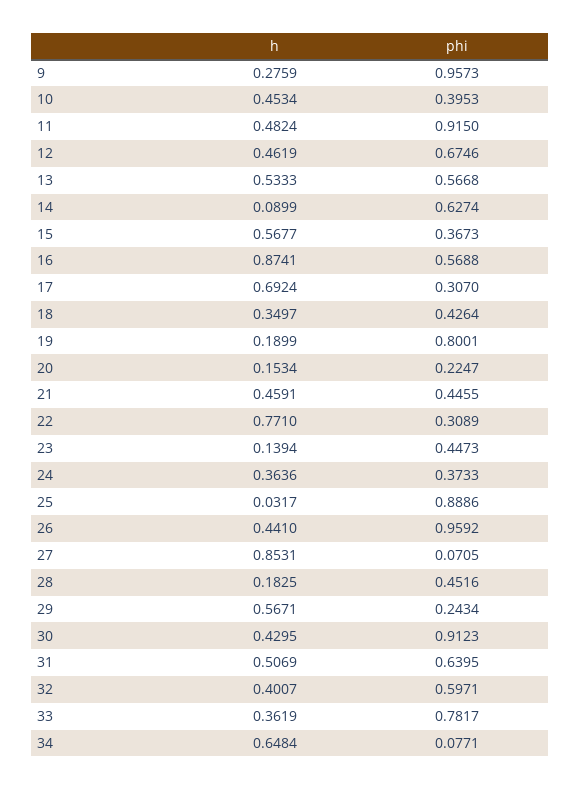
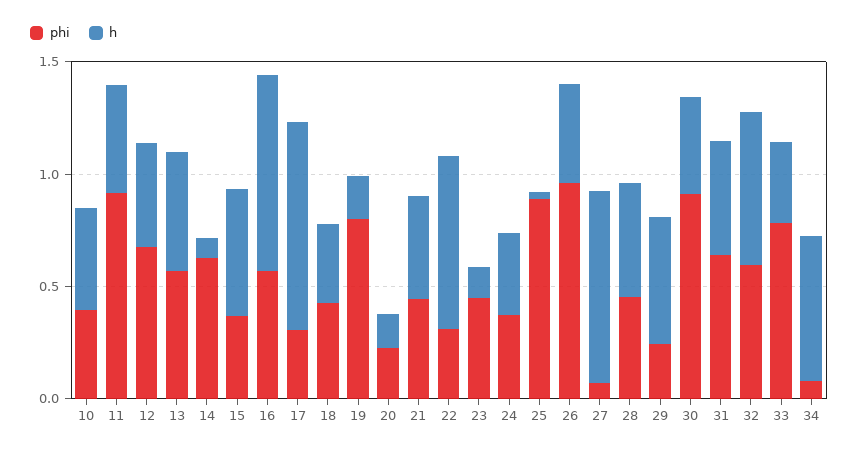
  {
    "h": {
-     "9": 0.2759,
      "10": 0.4534,
      "11": 0.4824,
      "12": 0.4619,
      "13": 0.5333,
      "14": 0.0899,
      "15": 0.5677,
      "16": 0.8741,
-     "17": 0.6924,
+     "17": 0.9,
      "18": 0.3497,
      "19": 0.1899,
      "20": 0.1534,
      "21": 0.4591,
      "22": 0.771,
      "23": 0.1394,
      "24": 0.3636,
      "25": 0.0317,
      "26": 0.441,
      "27": 0.8531,
-     "28": 0.1825,
+     "28": 0.5,
      "29": 0.5671,
      "30": 0.4295,
      "31": 0.5069,
-     "32": 0.4007,
+     "32": 0.7,
      "33": 0.3619,
      "34": 0.6484
    },
    "phi": {
-     "9": 0.9573,
      "10": 0.3953,
      "11": 0.915,
      "12": 0.6746,
      "13": 0.5668,
      "14": 0.6274,
      "15": 0.3673,
      "16": 0.5688,
      "17": 0.307,
      "18": 0.4264,
      "19": 0.8001,
      "20": 0.2247,
      "21": 0.4455,
      "22": 0.3089,
      "23": 0.4473,
      "24": 0.3733,
      "25": 0.8886,
      "26": 0.9592,
      "27": 0.0705,
      "28": 0.4516,
      "29": 0.2434,
      "30": 0.9123,
      "31": 0.6395,
      "32": 0.5971,
      "33": 0.7817,
      "34": 0.0771
    }
  }

